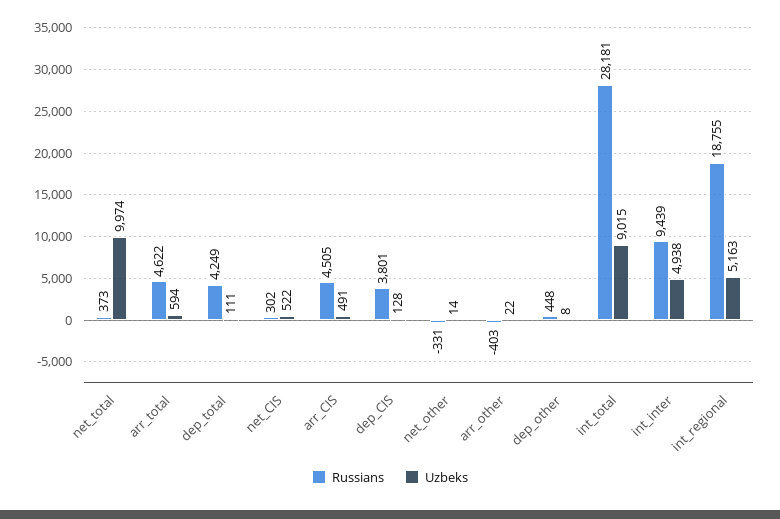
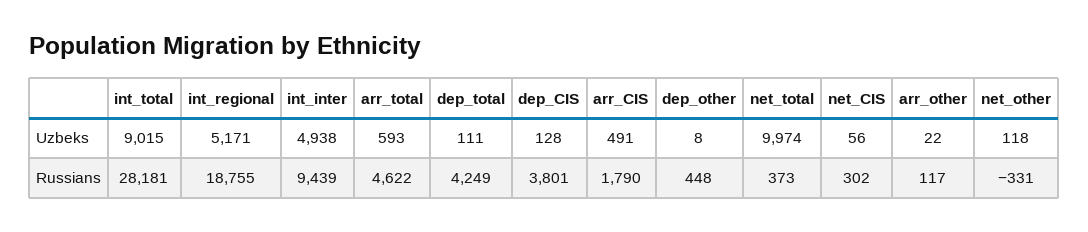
  {
    "Russians": {
      "net_total": 373,
      "arr_total": 4622,
      "dep_total": 4249,
      "net_CIS": 302,
-     "arr_CIS": 4505,
+     "arr_CIS": 1790,
      "dep_CIS": 3801,
      "net_other": -331,
-     "arr_other": -403,
+     "arr_other": 117,
      "dep_other": 448,
      "int_total": 28181,
      "int_inter": 9439,
      "int_regional": 18755
    },
    "Uzbeks": {
      "net_total": 9974,
-     "arr_total": 594,
+     "arr_total": 593,
      "dep_total": 111,
-     "net_CIS": 522,
+     "net_CIS": 56,
      "arr_CIS": 491,
      "dep_CIS": 128,
-     "net_other": 14,
+     "net_other": 118,
      "arr_other": 22,
      "dep_other": 8,
      "int_total": 9015,
      "int_inter": 4938,
-     "int_regional": 5163
+     "int_regional": 5171
    }
  }

